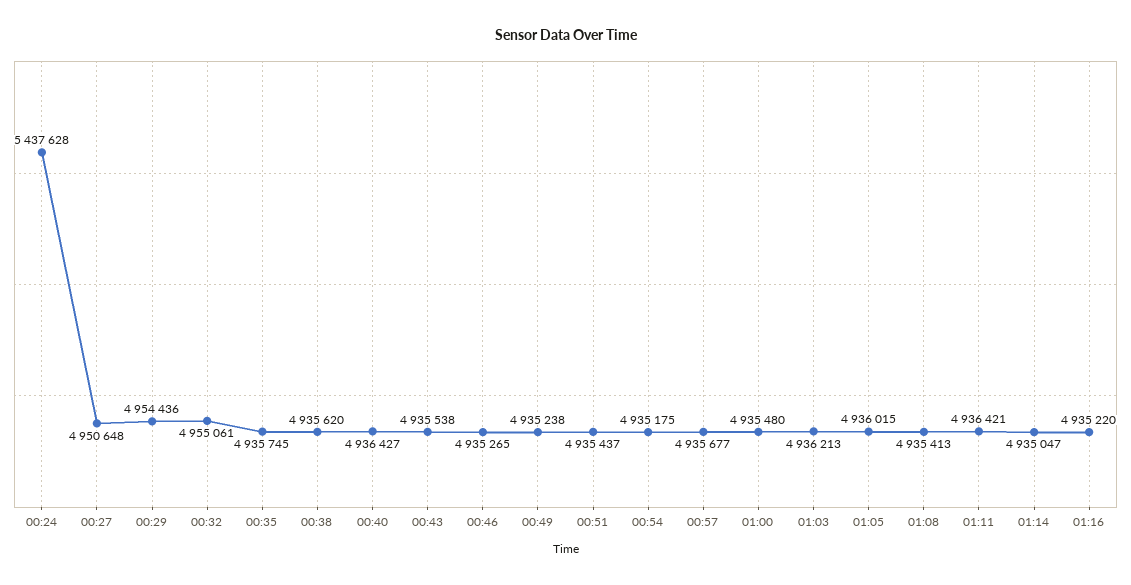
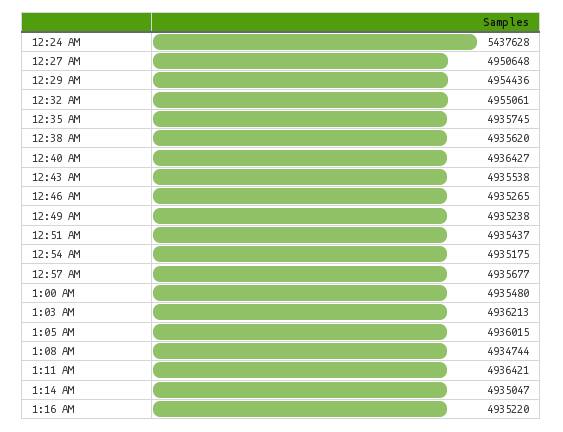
  {
    "00:24": 5437628,
    "00:27": 4950648,
    "00:29": 4954436,
    "00:32": 4955061,
    "00:35": 4935745,
    "00:38": 4935620,
    "00:40": 4936427,
    "00:43": 4935538,
    "00:46": 4935265,
    "00:49": 4935238,
    "00:51": 4935437,
    "00:54": 4935175,
    "00:57": 4935677,
    "01:00": 4935480,
    "01:03": 4936213,
    "01:05": 4936015,
-   "01:08": 4935413,
+   "01:08": 4934744,
    "01:11": 4936421,
    "01:14": 4935047,
    "01:16": 4935220
  }

